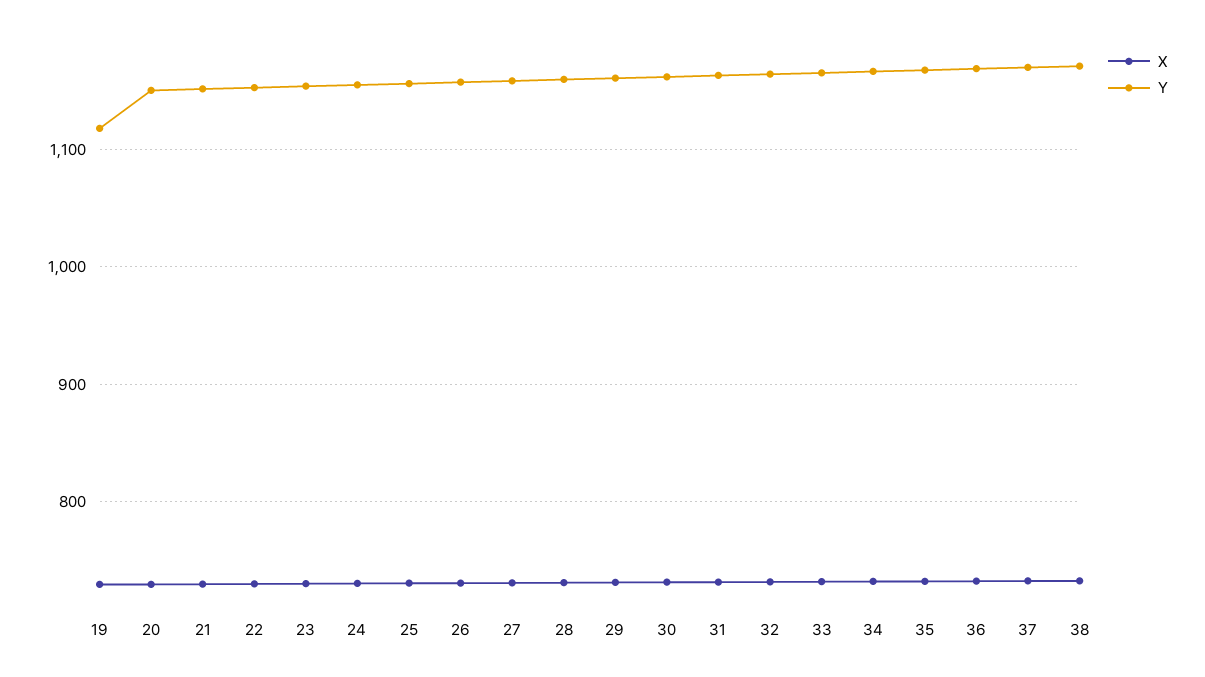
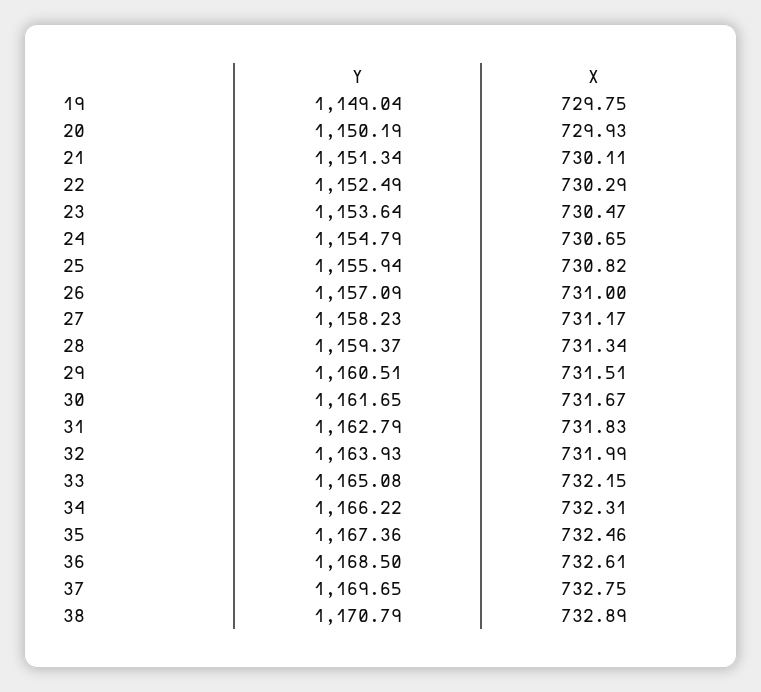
  {
    "X": {
      "19": 729.75,
      "20": 729.93,
      "21": 730.11,
      "22": 730.29,
      "23": 730.47,
      "24": 730.65,
      "25": 730.82,
      "26": 731,
      "27": 731.17,
      "28": 731.34,
      "29": 731.51,
      "30": 731.67,
      "31": 731.83,
      "32": 731.99,
      "33": 732.15,
      "34": 732.31,
      "35": 732.46,
      "36": 732.61,
      "37": 732.75,
      "38": 732.89
    },
    "Y": {
-     "19": 1120,
+     "19": 1149.04,
      "20": 1150.19,
      "21": 1151.34,
      "22": 1152.49,
      "23": 1153.64,
      "24": 1154.79,
      "25": 1155.94,
      "26": 1157.09,
      "27": 1158.23,
      "28": 1159.37,
      "29": 1160.51,
      "30": 1161.65,
      "31": 1162.79,
      "32": 1163.93,
      "33": 1165.08,
      "34": 1166.22,
      "35": 1167.36,
      "36": 1168.5,
      "37": 1169.65,
      "38": 1170.79
    }
  }

